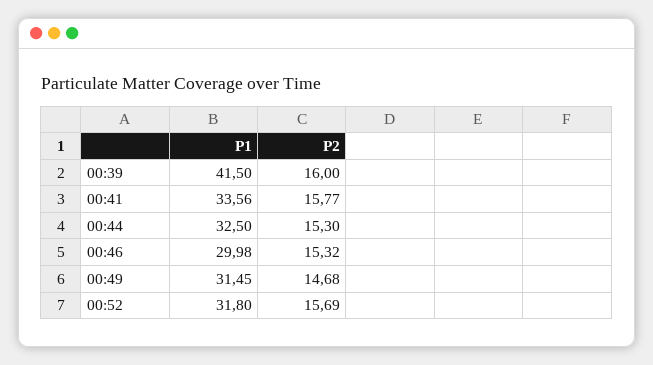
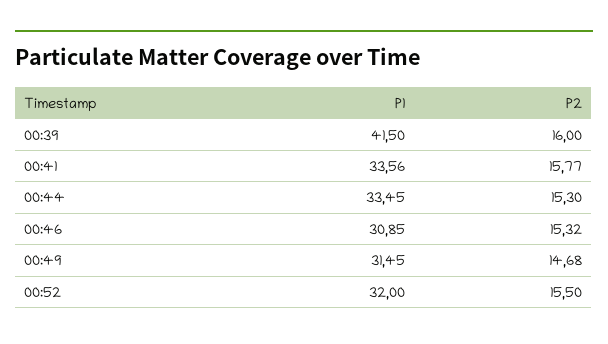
  {
    "P1": {
      "00:39": 41.5,
      "00:41": 33.56,
-     "00:44": 32.5,
+     "00:44": 33.45,
-     "00:46": 29.98,
+     "00:46": 30.85,
      "00:49": 31.45,
-     "00:52": 31.8
+     "00:52": 32
    },
    "P2": {
      "00:39": 16,
      "00:41": 15.77,
      "00:44": 15.3,
      "00:46": 15.32,
      "00:49": 14.68,
-     "00:52": 15.69
+     "00:52": 15.5
    }
  }

